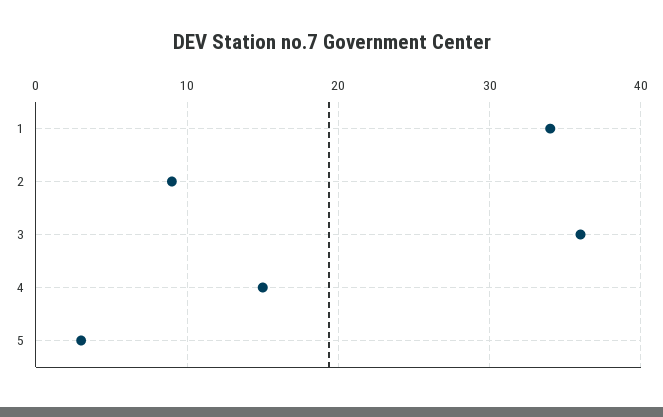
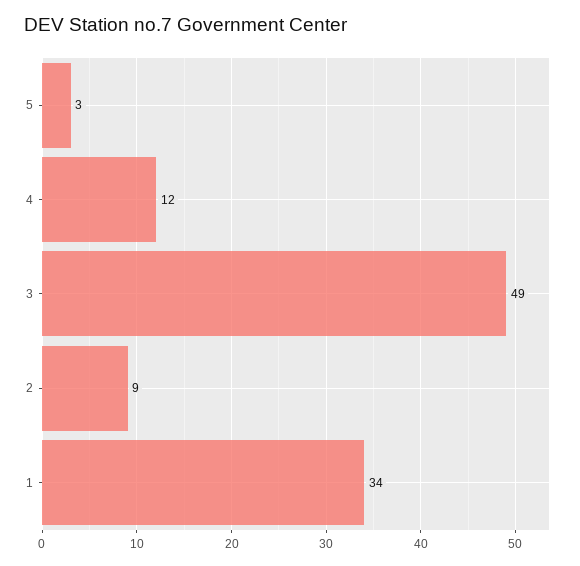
  {
    "1": 34,
    "2": 9,
-   "3": 36,
+   "3": 49,
-   "4": 15,
+   "4": 12,
    "5": 3
  }

